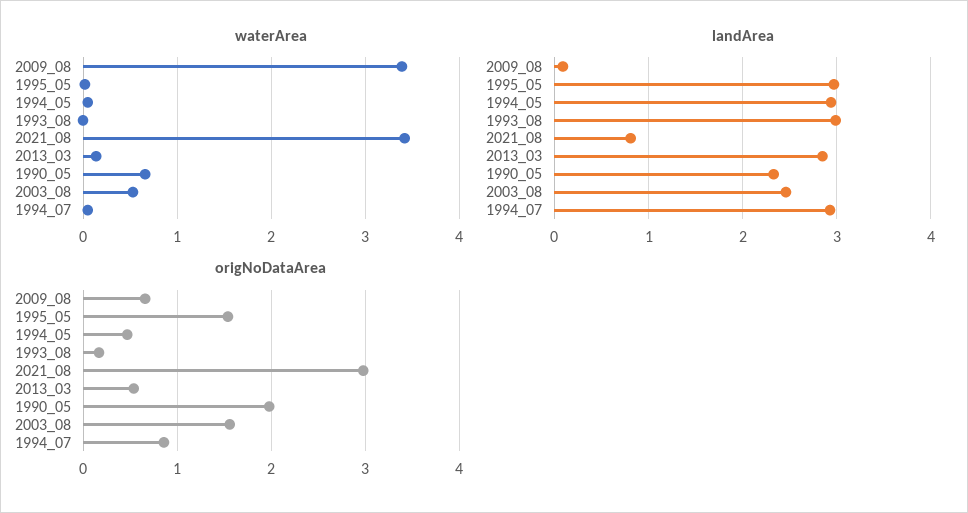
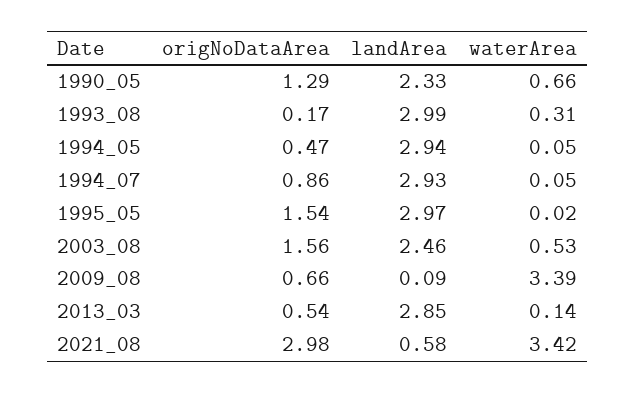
  {
    "waterArea": {
      "2009_08": 3.39,
      "1995_05": 0.02,
      "1994_05": 0.05,
-     "1993_08": 0,
+     "1993_08": 0.31,
      "2021_08": 3.42,
      "2013_03": 0.14,
      "1990_05": 0.66,
      "2003_08": 0.53,
      "1994_07": 0.05
    },
    "landArea": {
      "2009_08": 0.09,
      "1995_05": 2.97,
      "1994_05": 2.94,
      "1993_08": 2.99,
-     "2021_08": 0.8,
+     "2021_08": 0.58,
      "2013_03": 2.85,
      "1990_05": 2.33,
      "2003_08": 2.46,
      "1994_07": 2.93
    },
    "origNoDataArea": {
      "2009_08": 0.66,
      "1995_05": 1.54,
      "1994_05": 0.47,
      "1993_08": 0.17,
      "2021_08": 2.98,
      "2013_03": 0.54,
-     "1990_05": 2,
+     "1990_05": 1.29,
      "2003_08": 1.56,
      "1994_07": 0.86
    }
  }

